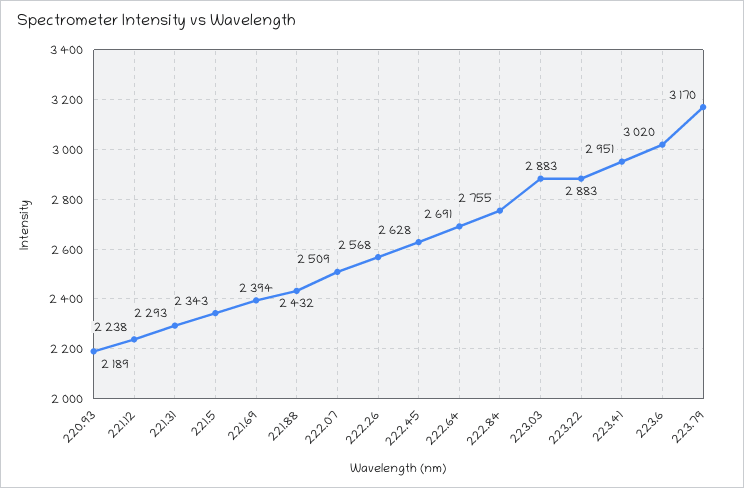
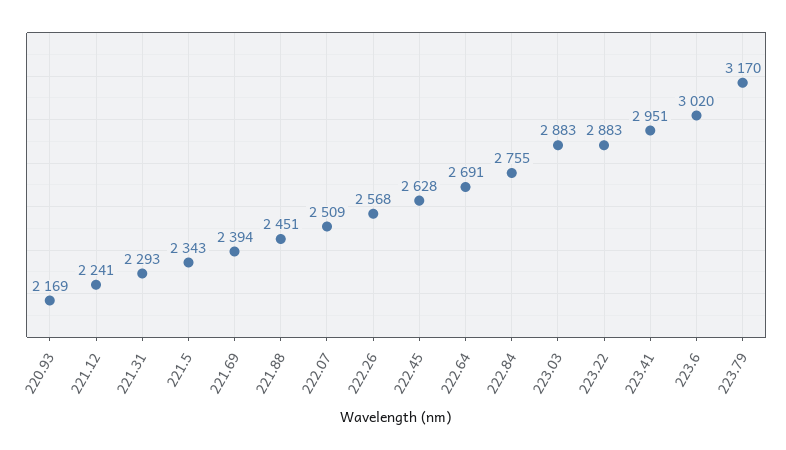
  {
-   "220.93": 2189,
+   "220.93": 2169,
-   "221.12": 2238,
+   "221.12": 2241,
    "221.31": 2293,
    "221.5": 2343,
    "221.69": 2394,
-   "221.88": 2432,
+   "221.88": 2451,
    "222.07": 2509,
    "222.26": 2568,
    "222.45": 2628,
    "222.64": 2691,
    "222.84": 2755,
    "223.03": 2883,
    "223.22": 2883,
    "223.41": 2951,
    "223.6": 3020,
    "223.79": 3170
  }

